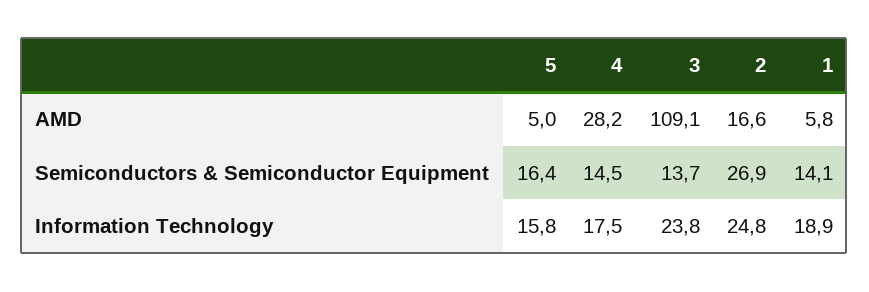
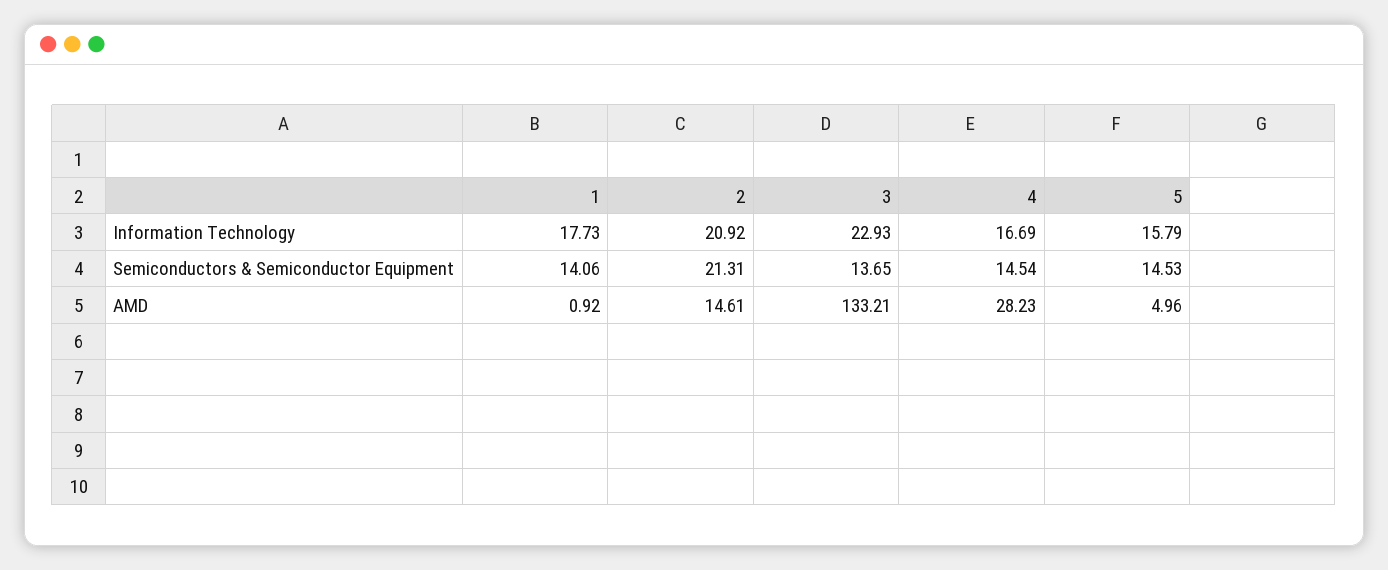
  {
    "5": {
      "AMD": 4.96,
-     "Semiconductors & Semiconductor Equipment": 16.4,
+     "Semiconductors & Semiconductor Equipment": 14.53,
      "Information Technology": 15.79
    },
    "4": {
      "AMD": 28.23,
      "Semiconductors & Semiconductor Equipment": 14.54,
-     "Information Technology": 17.5
+     "Information Technology": 16.69
    },
    "3": {
-     "AMD": 109.1,
+     "AMD": 133.21,
      "Semiconductors & Semiconductor Equipment": 13.65,
-     "Information Technology": 23.8
+     "Information Technology": 22.93
    },
    "2": {
-     "AMD": 16.6,
+     "AMD": 14.61,
-     "Semiconductors & Semiconductor Equipment": 26.9,
+     "Semiconductors & Semiconductor Equipment": 21.31,
-     "Information Technology": 24.8
+     "Information Technology": 20.92
    },
    "1": {
-     "AMD": 5.8,
+     "AMD": 0.92,
      "Semiconductors & Semiconductor Equipment": 14.06,
-     "Information Technology": 18.9
+     "Information Technology": 17.73
    }
  }

